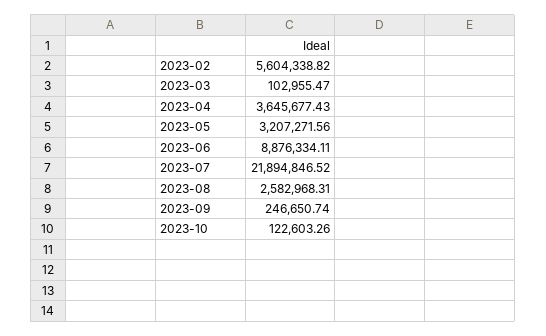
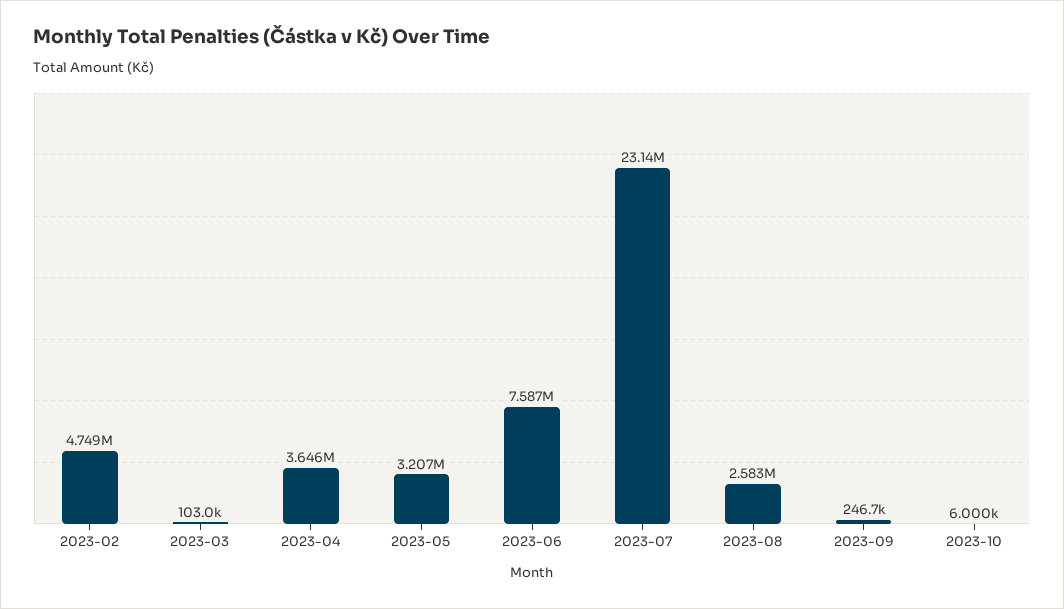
  {
-   "2023-02": 5604338.82,
+   "2023-02": 4749000,
    "2023-03": 102955.47,
    "2023-04": 3645677.43,
    "2023-05": 3207271.56,
-   "2023-06": 8876334.11,
+   "2023-06": 7587000,
-   "2023-07": 21894846.52,
+   "2023-07": 23140000,
    "2023-08": 2582968.31,
    "2023-09": 246650.74,
-   "2023-10": 122603.26
+   "2023-10": 6000
  }

